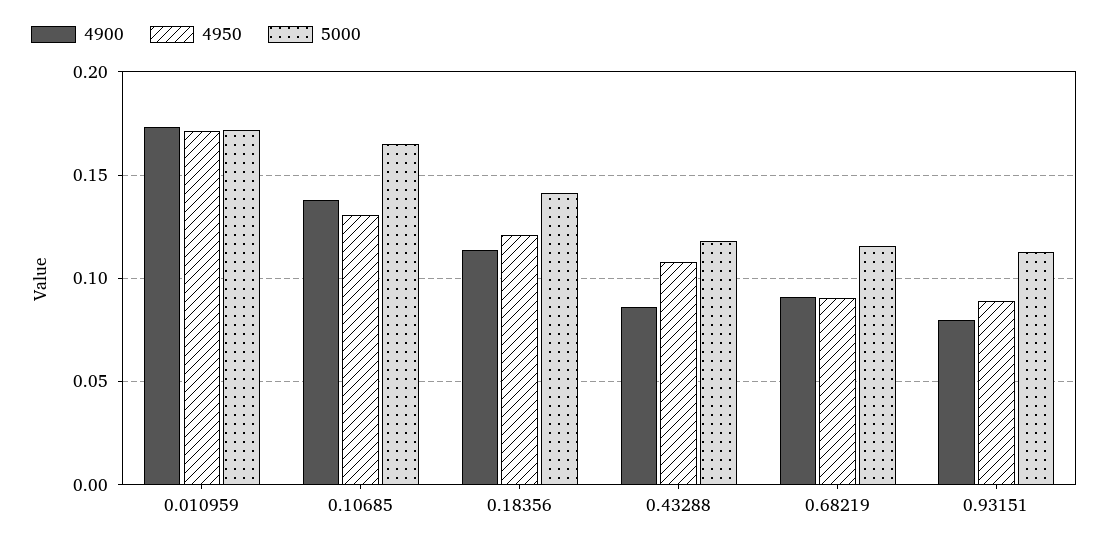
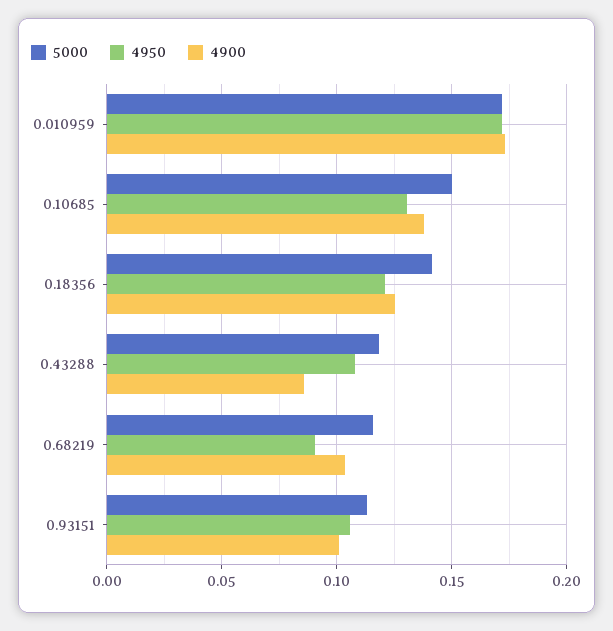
  {
    "4900": {
      "0.010959": 0.175,
      "0.10685": 0.14,
-     "0.18356": 0.115,
+     "0.18356": 0.125,
      "0.43288": 0.085,
-     "0.68219": 0.09,
+     "0.68219": 0.105,
-     "0.93151": 0.08
+     "0.93151": 0.1
    },
    "4950": {
      "0.010959": 0.17,
      "0.10685": 0.13,
      "0.18356": 0.12,
      "0.43288": 0.11,
      "0.68219": 0.09,
-     "0.93151": 0.09
+     "0.93151": 0.105
    },
    "5000": {
      "0.010959": 0.17,
-     "0.10685": 0.165,
+     "0.10685": 0.15,
      "0.18356": 0.14,
      "0.43288": 0.12,
      "0.68219": 0.115,
      "0.93151": 0.115
    }
  }

